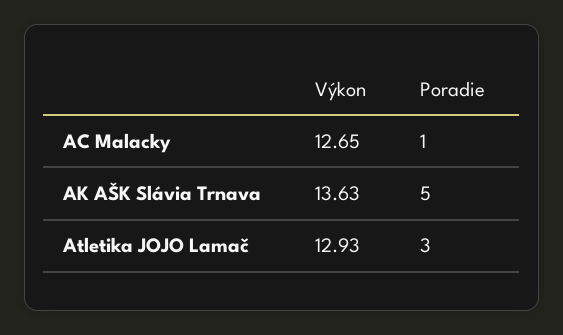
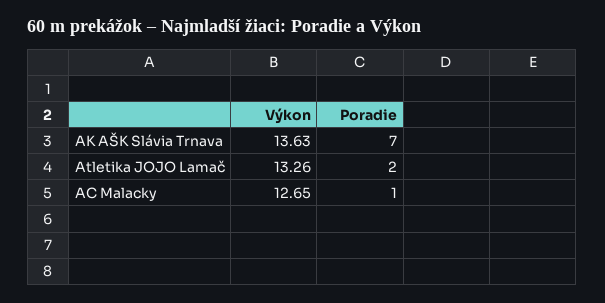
  {
    "Výkon": {
      "AC Malacky": 12.65,
      "AK AŠK Slávia Trnava": 13.63,
-     "Atletika JOJO Lamač": 12.93
+     "Atletika JOJO Lamač": 13.26
    },
    "Poradie": {
      "AC Malacky": 1,
-     "AK AŠK Slávia Trnava": 5,
+     "AK AŠK Slávia Trnava": 7,
-     "Atletika JOJO Lamač": 3
+     "Atletika JOJO Lamač": 2
    }
  }

